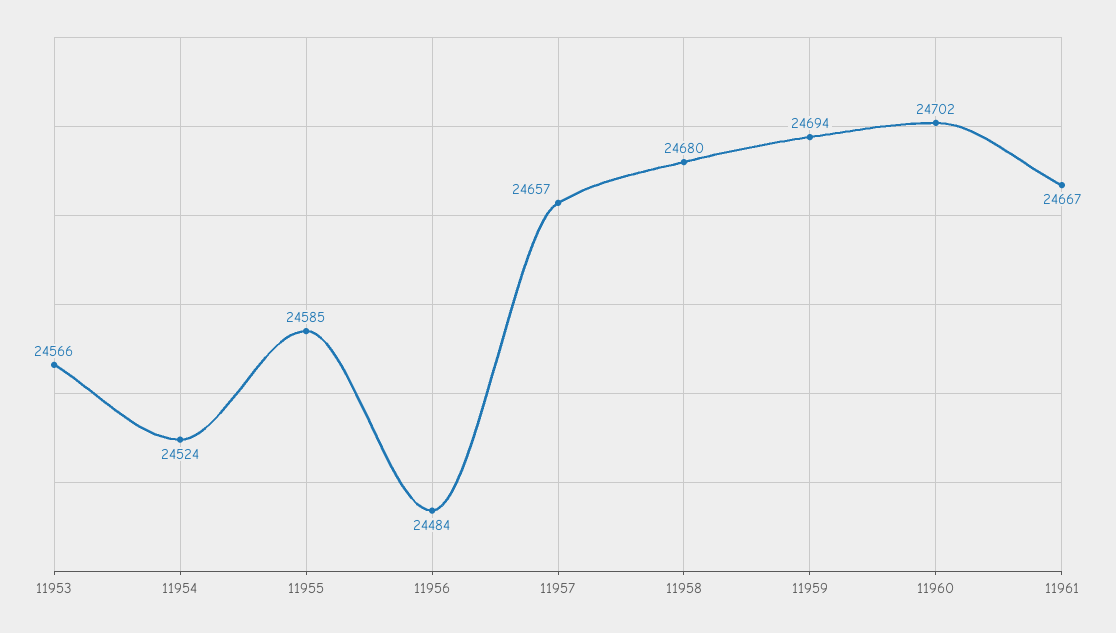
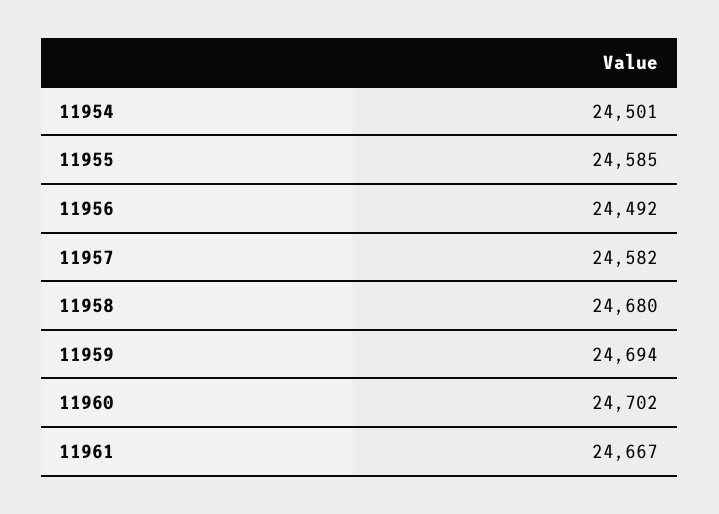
  {
-   "11953": 24566,
-   "11954": 24524,
+   "11954": 24501,
    "11955": 24585,
-   "11956": 24484,
+   "11956": 24492,
-   "11957": 24657,
+   "11957": 24582,
    "11958": 24680,
    "11959": 24694,
    "11960": 24702,
    "11961": 24667
  }

